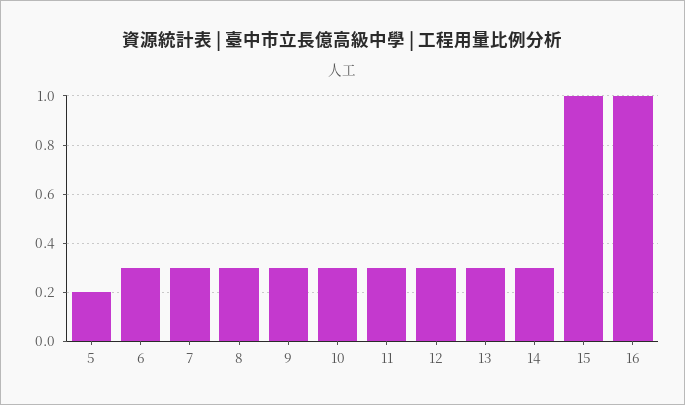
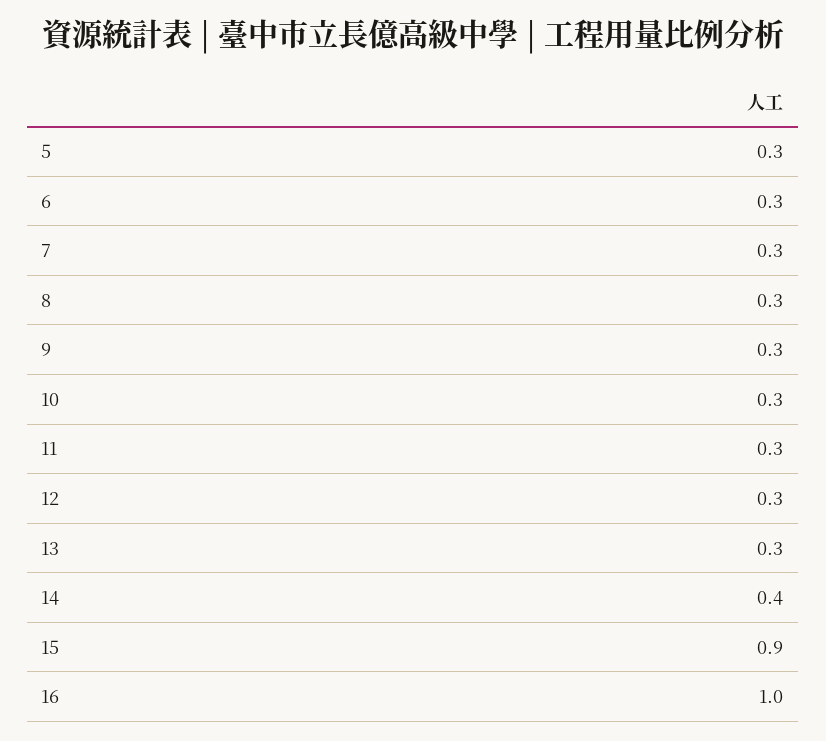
  {
-   "5": 0.2,
+   "5": 0.3,
    "6": 0.3,
    "7": 0.3,
    "8": 0.3,
    "9": 0.3,
    "10": 0.3,
    "11": 0.3,
    "12": 0.3,
    "13": 0.3,
-   "14": 0.3,
+   "14": 0.4,
-   "15": 1,
+   "15": 0.9,
    "16": 1
  }

